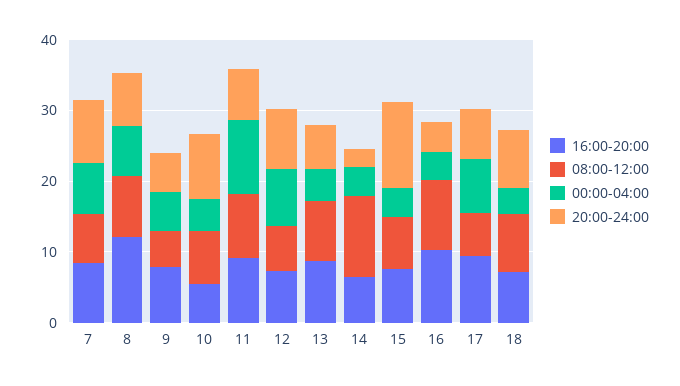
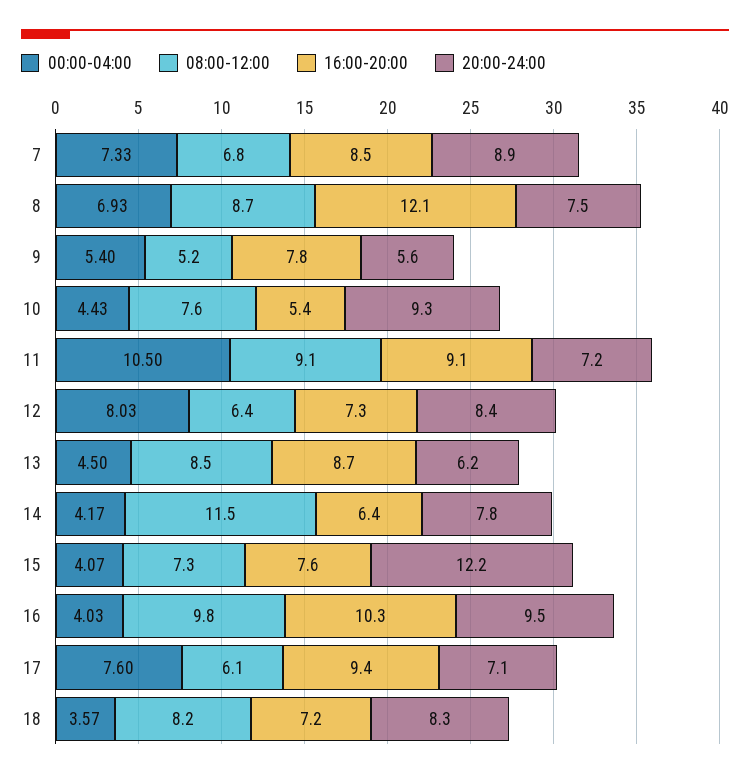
  {
    "16:00-20:00": {
      "7": 8.5,
      "8": 12.1,
      "9": 7.8,
      "10": 5.4,
      "11": 9.1,
      "12": 7.3,
      "13": 8.7,
      "14": 6.4,
      "15": 7.6,
      "16": 10.3,
      "17": 9.4,
      "18": 7.2
    },
    "08:00-12:00": {
      "7": 6.8,
      "8": 8.7,
      "9": 5.2,
      "10": 7.6,
      "11": 9.1,
      "12": 6.4,
      "13": 8.5,
      "14": 11.5,
      "15": 7.3,
      "16": 9.8,
      "17": 6.1,
      "18": 8.2
    },
    "00:00-04:00": {
      "7": 7.33,
      "8": 6.93,
      "9": 5.4,
      "10": 4.43,
      "11": 10.5,
      "12": 8.03,
      "13": 4.5,
      "14": 4.17,
      "15": 4.07,
      "16": 4.03,
      "17": 7.6,
      "18": 3.57
    },
    "20:00-24:00": {
      "7": 8.9,
      "8": 7.5,
      "9": 5.6,
      "10": 9.3,
      "11": 7.2,
      "12": 8.4,
      "13": 6.2,
-     "14": 2,
+     "14": 7.8,
      "15": 12.2,
-     "16": 4,
+     "16": 9.5,
      "17": 7.1,
      "18": 8.3
    }
  }

